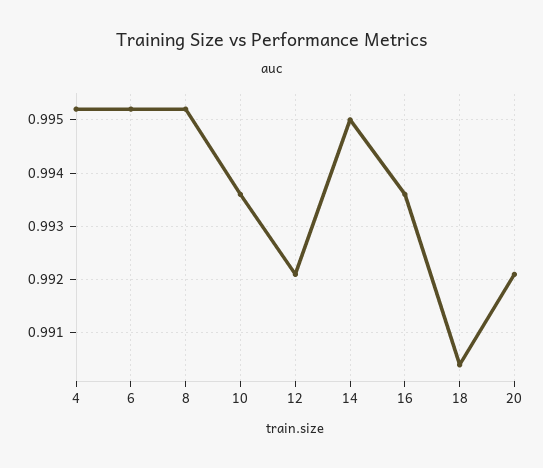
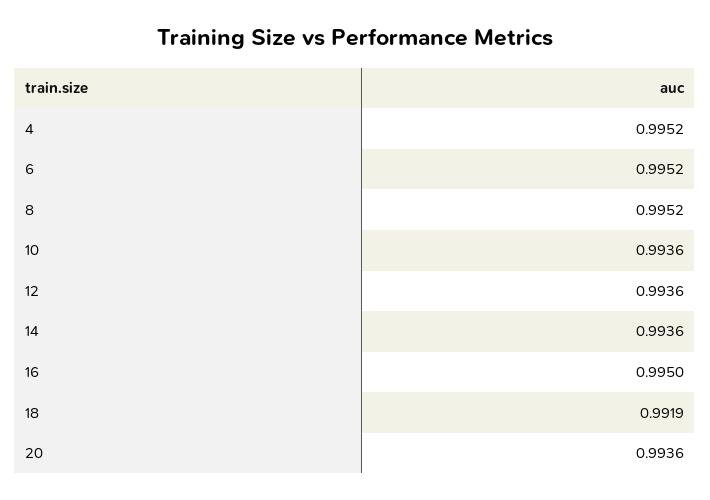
  {
    "4": 0.9952,
    "6": 0.9952,
    "8": 0.9952,
    "10": 0.9936,
-   "12": 0.992,
+   "12": 0.9936,
-   "14": 0.995,
+   "14": 0.9936,
-   "16": 0.9935,
+   "16": 0.995,
-   "18": 0.9905,
+   "18": 0.9919,
-   "20": 0.992
+   "20": 0.9936
  }

